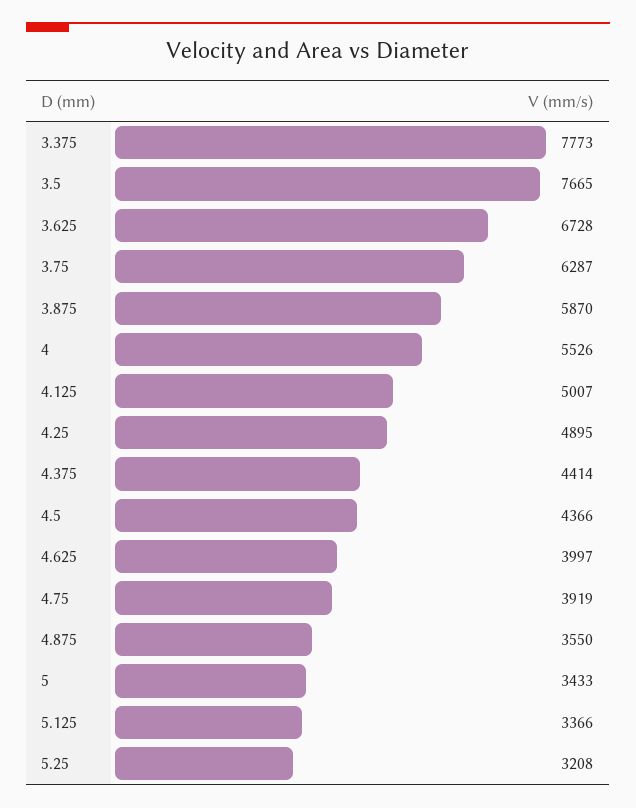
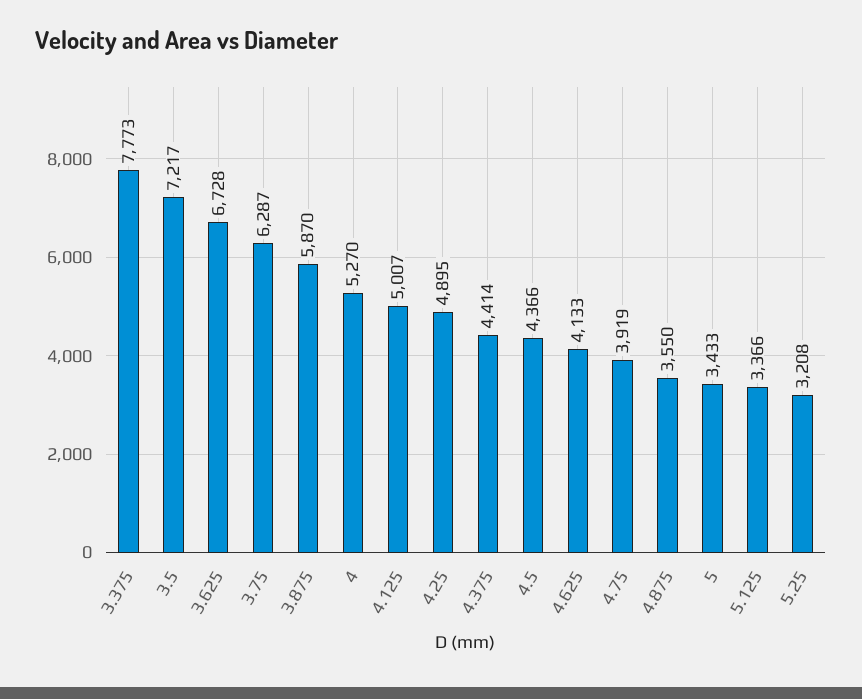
  {
    "3.375": 7773,
-   "3.5": 7665,
+   "3.5": 7217,
    "3.625": 6728,
    "3.75": 6287,
    "3.875": 5870,
-   "4": 5526,
+   "4": 5270,
    "4.125": 5007,
    "4.25": 4895,
    "4.375": 4414,
    "4.5": 4366,
-   "4.625": 3997,
+   "4.625": 4133,
    "4.75": 3919,
    "4.875": 3550,
    "5": 3433,
    "5.125": 3366,
    "5.25": 3208
  }

